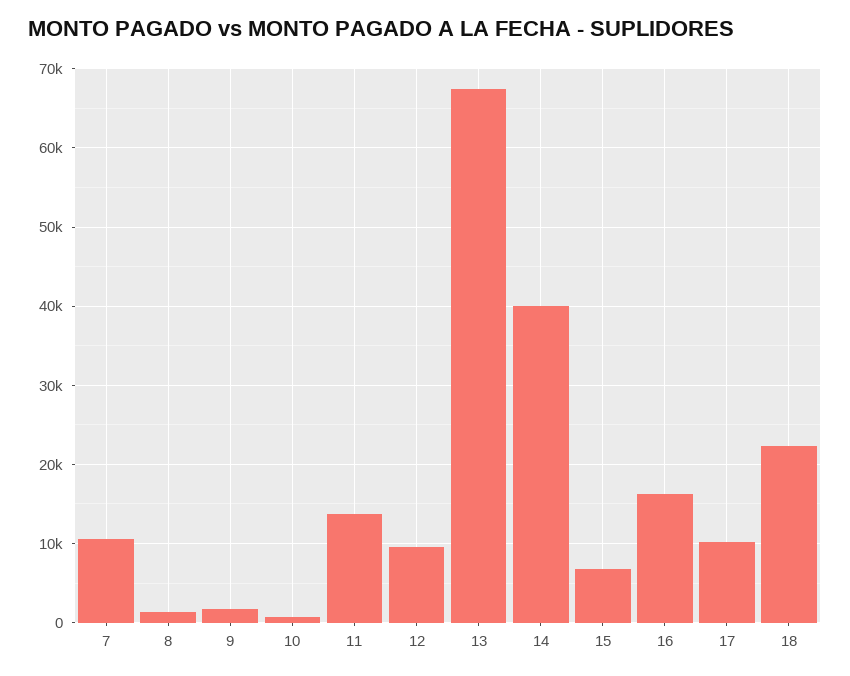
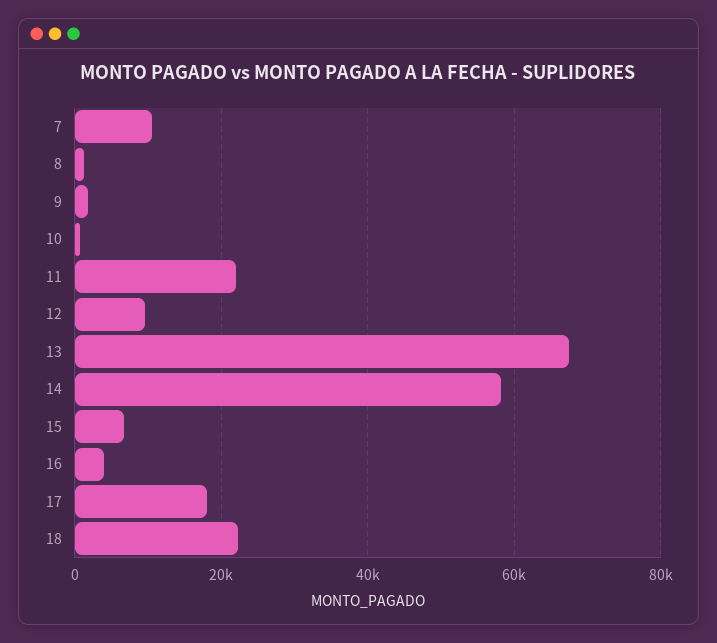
  {
    "7": 11000,
    "8": 1000,
    "9": 2000,
    "10": 1000,
-   "11": 14000,
+   "11": 22000,
    "12": 10000,
    "13": 68000,
-   "14": 40000,
+   "14": 58000,
    "15": 7000,
-   "16": 16000,
+   "16": 4000,
-   "17": 10000,
+   "17": 18000,
    "18": 22000
  }

